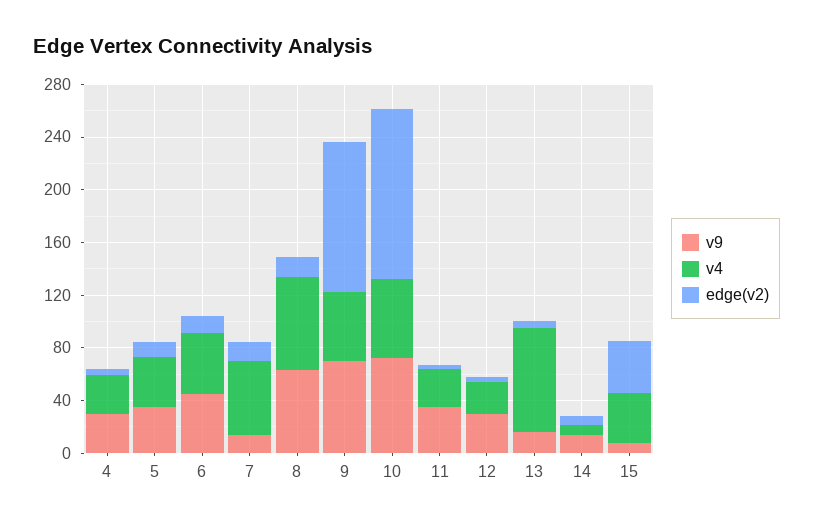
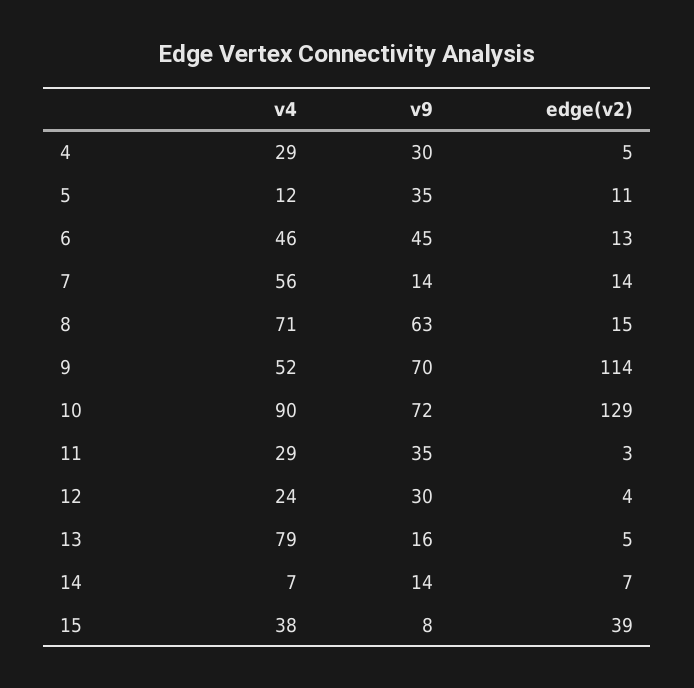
  {
    "v9": {
      "4": 30,
      "5": 35,
      "6": 45,
      "7": 14,
      "8": 63,
      "9": 70,
      "10": 72,
      "11": 35,
      "12": 30,
      "13": 16,
      "14": 14,
      "15": 8
    },
    "v4": {
      "4": 29,
-     "5": 40,
+     "5": 12,
      "6": 46,
      "7": 56,
      "8": 71,
      "9": 52,
-     "10": 60,
+     "10": 90,
      "11": 29,
      "12": 24,
      "13": 79,
      "14": 7,
      "15": 38
    },
    "edge(v2)": {
      "4": 5,
      "5": 11,
      "6": 13,
      "7": 14,
      "8": 15,
      "9": 114,
      "10": 129,
      "11": 3,
      "12": 4,
      "13": 5,
      "14": 7,
      "15": 39
    }
  }

